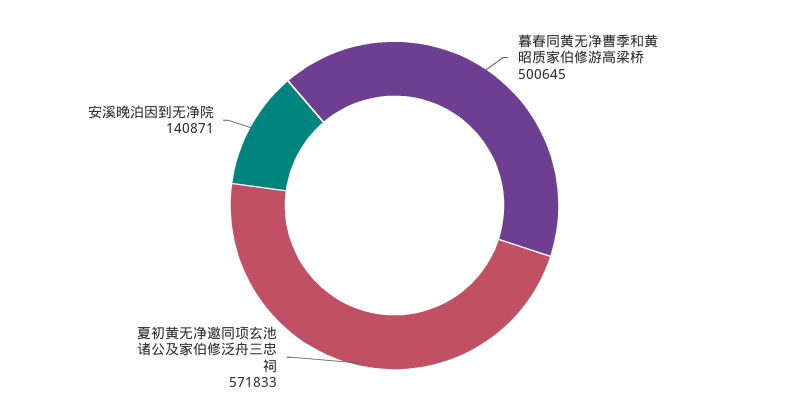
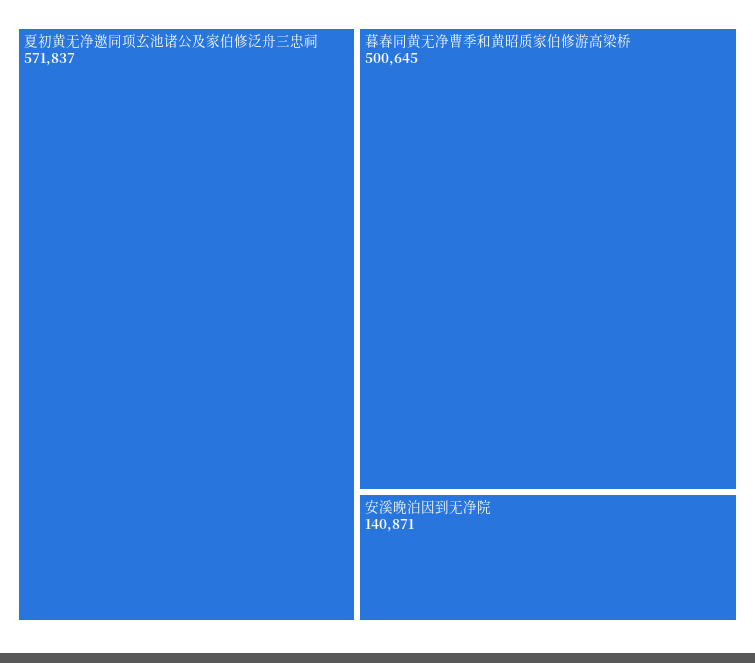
  {
    "暮春同黄无净曹季和黄昭质家伯修游高梁桥": 500645,
-   "夏初黄无净邀同项玄池诸公及家伯修泛舟三忠祠": 571833,
+   "夏初黄无净邀同项玄池诸公及家伯修泛舟三忠祠": 571837,
    "安溪晚泊因到无净院": 140871
  }

